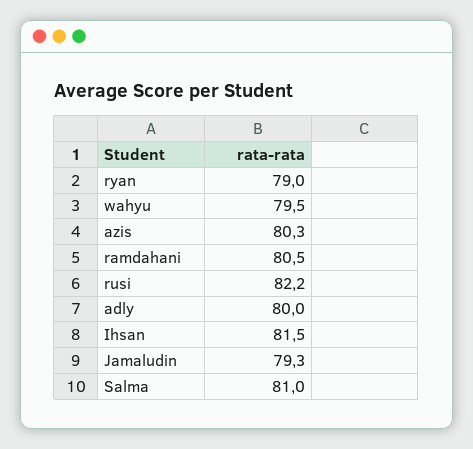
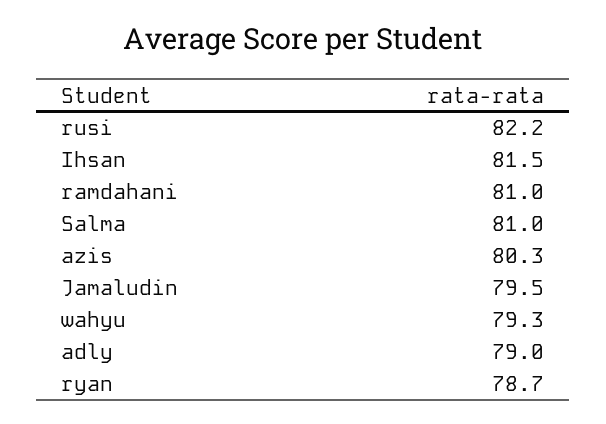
  {
-   "ryan": 79,
+   "ryan": 78.7,
-   "wahyu": 79.5,
+   "wahyu": 79.3,
    "azis": 80.3,
-   "ramdahani": 80.5,
+   "ramdahani": 81,
    "rusi": 82.2,
-   "adly": 80,
+   "adly": 79,
    "Ihsan": 81.5,
-   "Jamaludin": 79.3,
+   "Jamaludin": 79.5,
    "Salma": 81
  }

